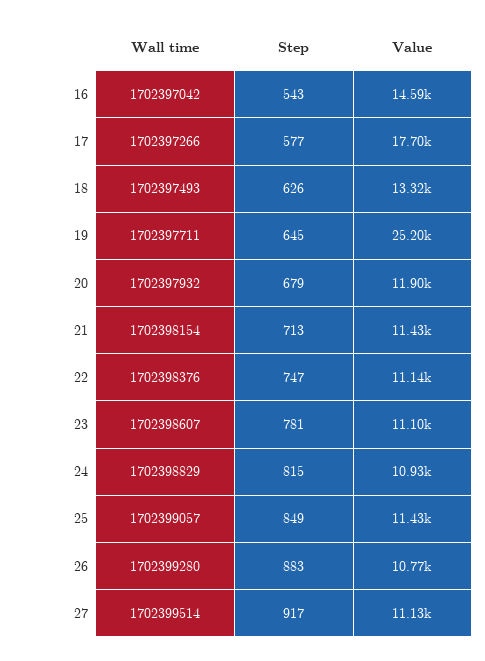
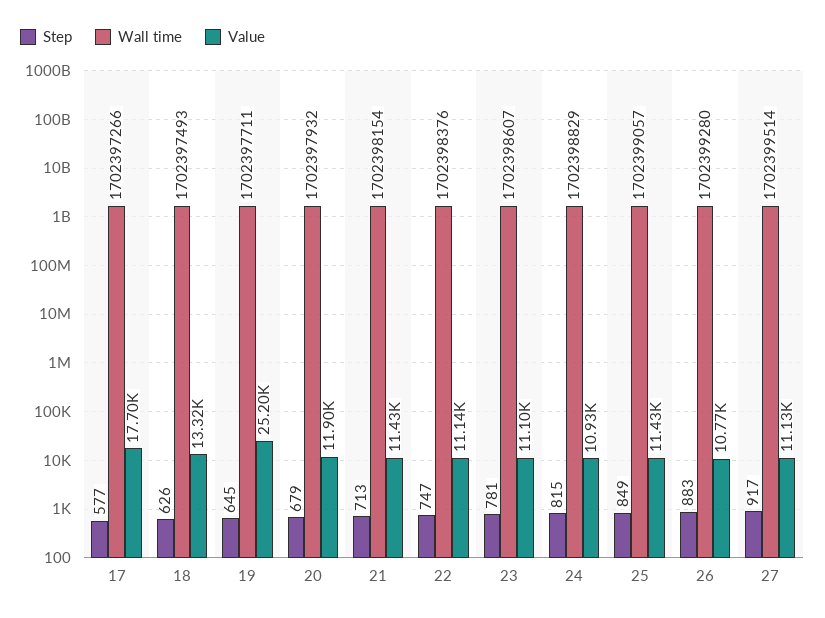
  {
    "Wall time": {
-     "16": 1702397042,
      "17": 1702397266,
      "18": 1702397493,
      "19": 1702397711,
      "20": 1702397932,
      "21": 1702398154,
      "22": 1702398376,
      "23": 1702398607,
      "24": 1702398829,
      "25": 1702399057,
      "26": 1702399280,
      "27": 1702399514
    },
    "Step": {
-     "16": 543,
      "17": 577,
      "18": 626,
      "19": 645,
      "20": 679,
      "21": 713,
      "22": 747,
      "23": 781,
      "24": 815,
      "25": 849,
      "26": 883,
      "27": 917
    },
    "Value": {
-     "16": 14590,
      "17": 17700,
      "18": 13320,
      "19": 25200,
      "20": 11900,
      "21": 11430,
      "22": 11140,
      "23": 11100,
      "24": 10930,
      "25": 11430,
      "26": 10770,
      "27": 11130
    }
  }

